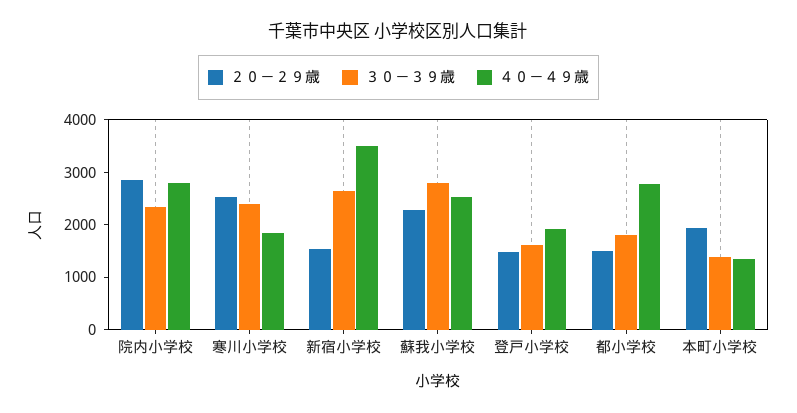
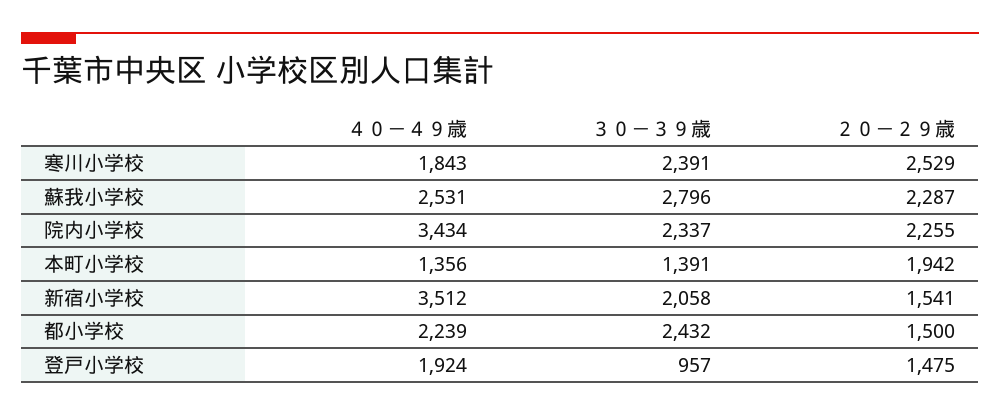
  {
    "２０－２９歳": {
-     "院内小学校": 2800,
+     "院内小学校": 2255,
      "寒川小学校": 2529,
      "新宿小学校": 1541,
      "蘇我小学校": 2287,
      "登戸小学校": 1475,
      "都小学校": 1500,
      "本町小学校": 1942
    },
    "３０－３９歳": {
      "院内小学校": 2337,
      "寒川小学校": 2391,
-     "新宿小学校": 2600,
+     "新宿小学校": 2058,
      "蘇我小学校": 2796,
-     "登戸小学校": 1600,
+     "登戸小学校": 957,
-     "都小学校": 1800,
+     "都小学校": 2432,
      "本町小学校": 1391
    },
    "４０－４９歳": {
-     "院内小学校": 2800,
+     "院内小学校": 3434,
      "寒川小学校": 1843,
      "新宿小学校": 3512,
      "蘇我小学校": 2531,
      "登戸小学校": 1924,
-     "都小学校": 2800,
+     "都小学校": 2239,
      "本町小学校": 1356
    }
  }

